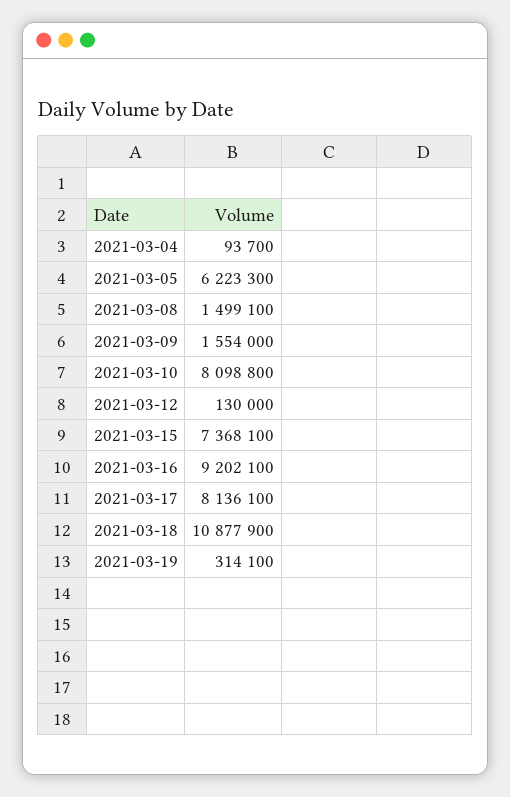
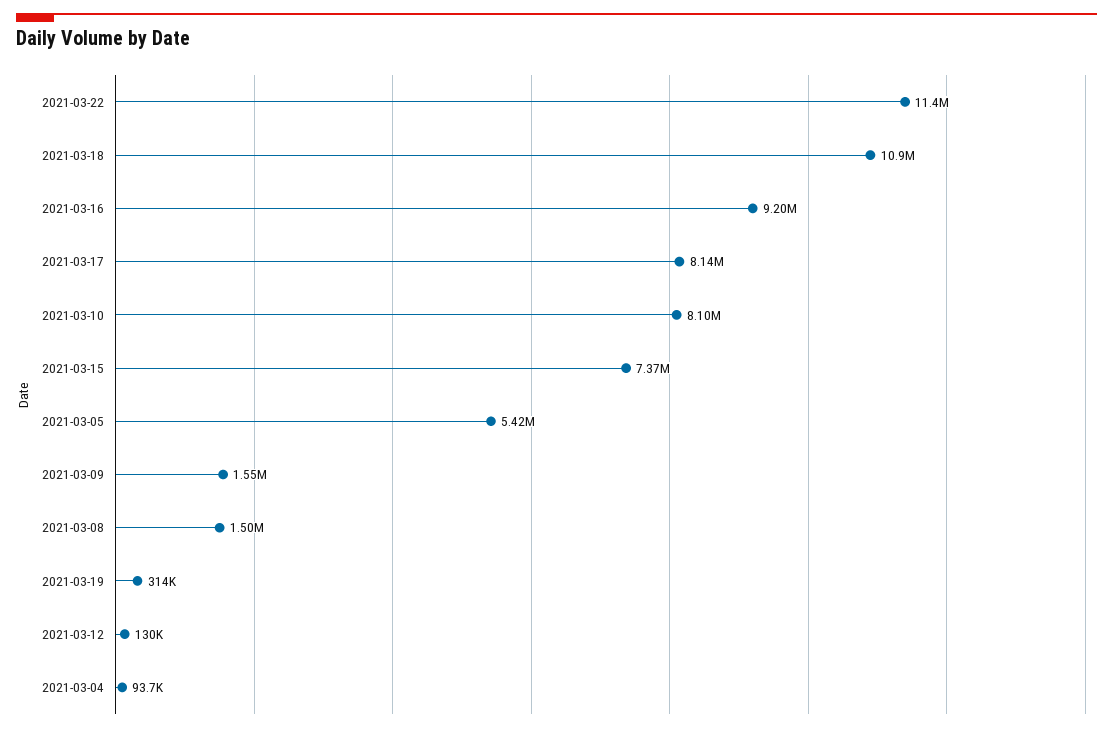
  {
    "2021-03-04": 93700,
-   "2021-03-05": 6223300,
+   "2021-03-05": 5420000,
    "2021-03-08": 1499100,
    "2021-03-09": 1554000,
    "2021-03-10": 8098800,
    "2021-03-12": 130000,
    "2021-03-15": 7368100,
    "2021-03-16": 9202100,
    "2021-03-17": 8136100,
    "2021-03-18": 10877900,
-   "2021-03-19": 314100
+   "2021-03-19": 314100,
+   "2021-03-22": 11400000
  }

